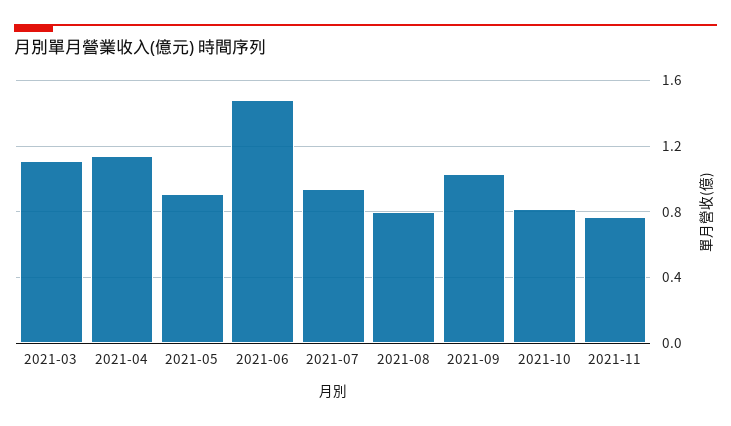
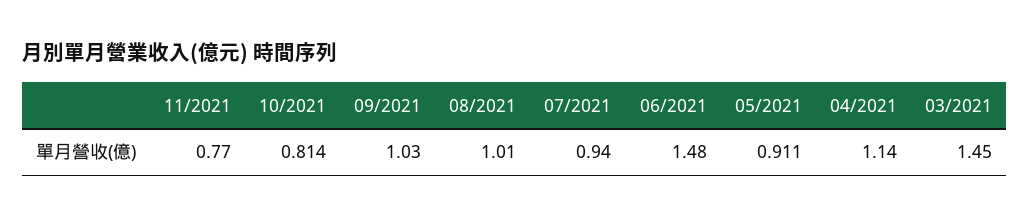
  {
-   "2021-03": 1.1,
+   "2021-03": 1.45,
    "2021-04": 1.14,
    "2021-05": 0.911,
    "2021-06": 1.48,
    "2021-07": 0.94,
-   "2021-08": 0.8,
+   "2021-08": 1.01,
    "2021-09": 1.03,
    "2021-10": 0.814,
    "2021-11": 0.77
  }

